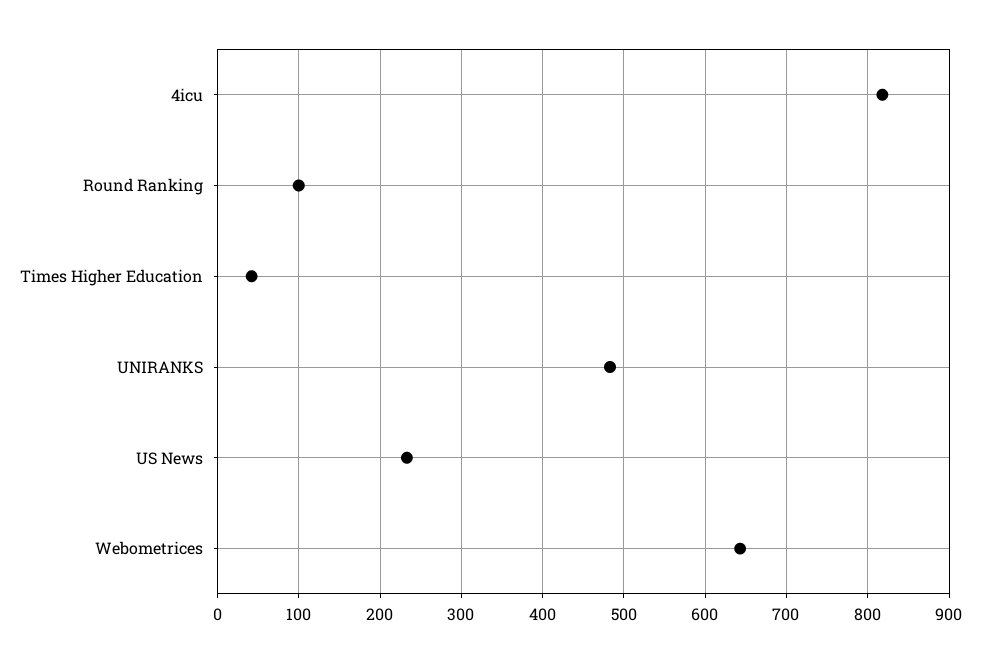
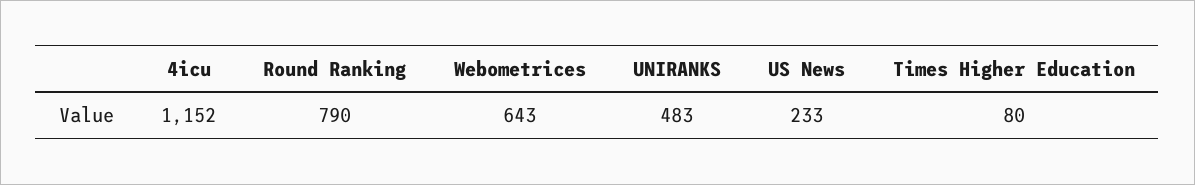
  {
-   "4icu": 820,
+   "4icu": 1152,
-   "Round Ranking": 100,
+   "Round Ranking": 790,
-   "Times Higher Education": 40,
+   "Times Higher Education": 80,
    "UNIRANKS": 483,
    "US News": 233,
    "Webometrices": 643
  }

